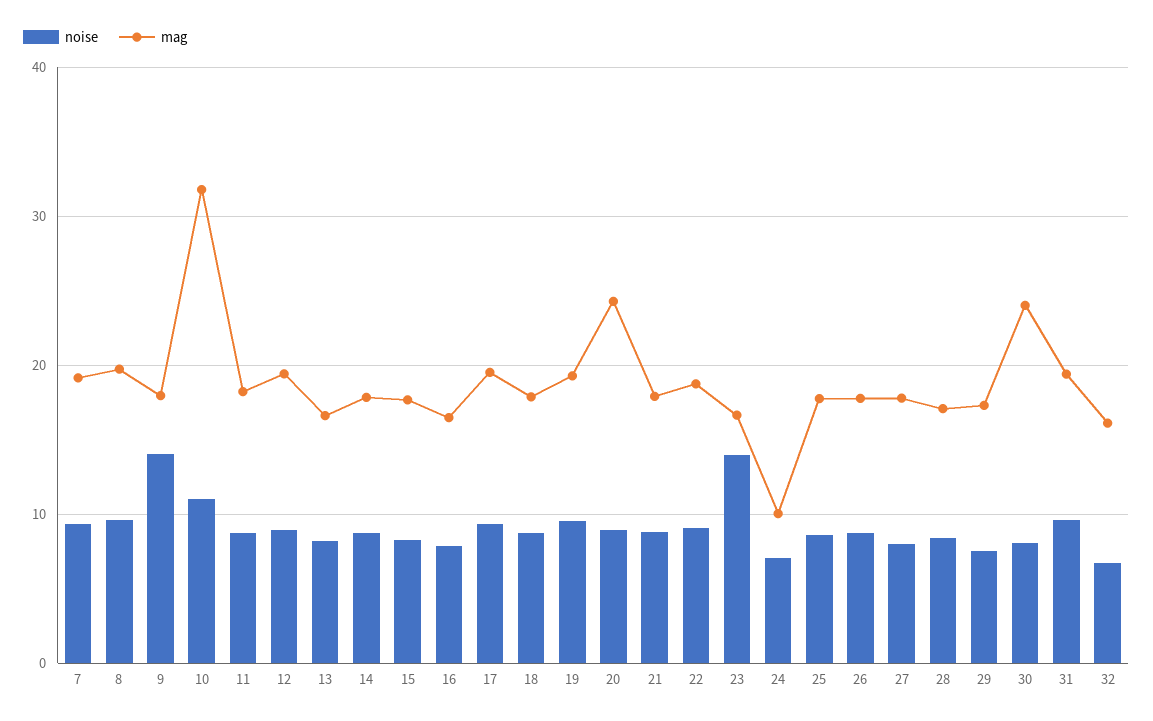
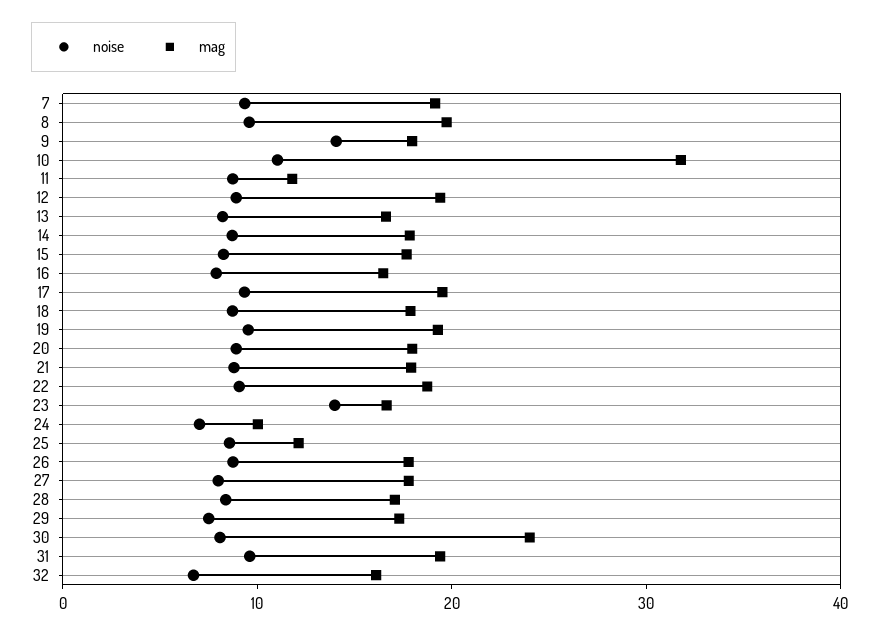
  {
    "noise": {
      "7": 9,
      "8": 10,
      "9": 14,
      "10": 11,
      "11": 9,
      "12": 9,
      "13": 8,
      "14": 9,
      "15": 8,
      "16": 8,
      "17": 9,
      "18": 9,
      "19": 10,
      "20": 9,
      "21": 9,
      "22": 9,
      "23": 14,
      "24": 7,
      "25": 9,
      "26": 9,
      "27": 8,
      "28": 8,
      "29": 8,
      "30": 8,
      "31": 10,
      "32": 7
    },
    "mag": {
      "7": 19,
      "8": 20,
      "9": 18,
      "10": 32,
-     "11": 18,
+     "11": 12,
      "12": 19,
      "13": 17,
      "14": 18,
      "15": 18,
      "16": 16,
      "17": 20,
      "18": 18,
      "19": 19,
-     "20": 24,
+     "20": 18,
      "21": 18,
      "22": 19,
      "23": 17,
      "24": 10,
-     "25": 18,
+     "25": 12,
      "26": 18,
      "27": 18,
      "28": 17,
      "29": 17,
      "30": 24,
      "31": 19,
      "32": 16
    }
  }

